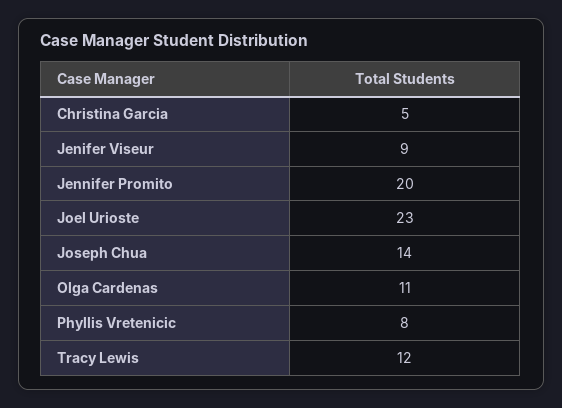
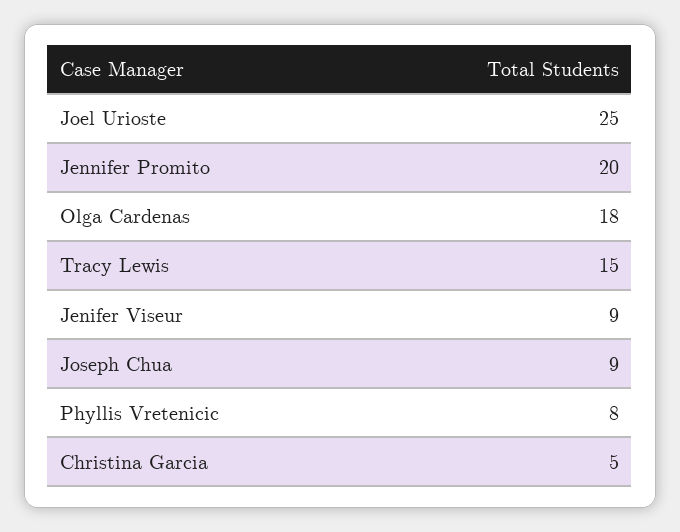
  {
    "Christina Garcia": 5,
    "Jenifer Viseur": 9,
    "Jennifer Promito": 20,
-   "Joel Urioste": 23,
+   "Joel Urioste": 25,
-   "Joseph Chua": 14,
+   "Joseph Chua": 9,
-   "Olga Cardenas": 11,
+   "Olga Cardenas": 18,
    "Phyllis Vretenicic": 8,
-   "Tracy Lewis": 12
+   "Tracy Lewis": 15
  }

